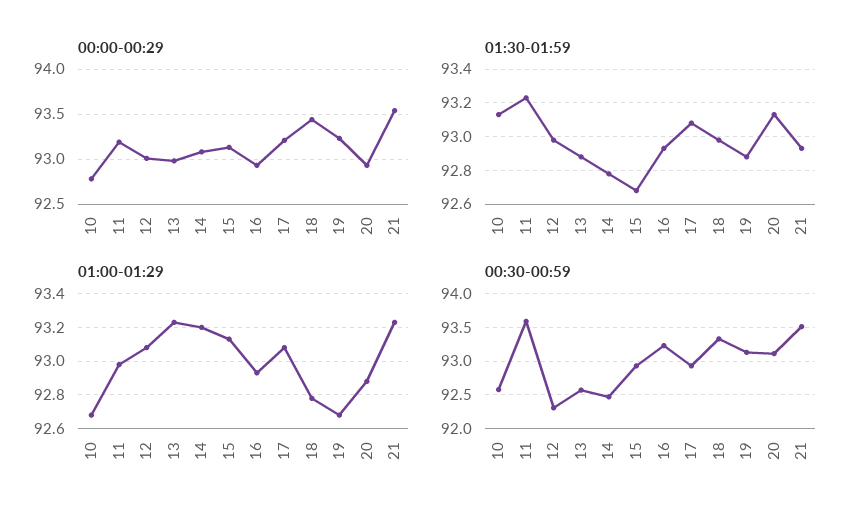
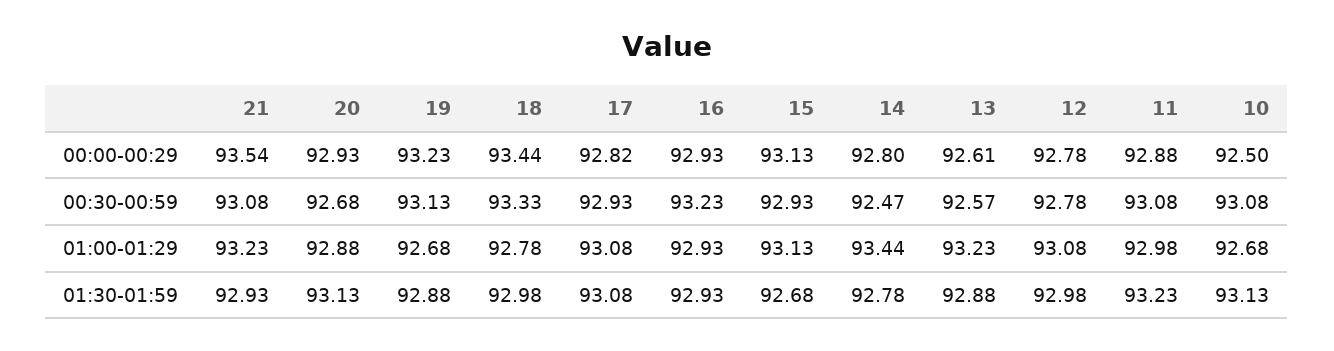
  {
    "00:00-00:29": {
-     "10": 92.8,
+     "10": 92.5,
-     "11": 93.2,
+     "11": 92.88,
-     "12": 93,
+     "12": 92.78,
-     "13": 93,
+     "13": 92.61,
-     "14": 93.1,
+     "14": 92.8,
      "15": 93.13,
      "16": 92.93,
-     "17": 93.2,
+     "17": 92.82,
      "18": 93.44,
      "19": 93.23,
      "20": 92.93,
      "21": 93.54
    },
    "01:30-01:59": {
      "10": 93.13,
      "11": 93.23,
      "12": 92.98,
      "13": 92.88,
      "14": 92.78,
      "15": 92.68,
      "16": 92.93,
      "17": 93.08,
      "18": 92.98,
      "19": 92.88,
      "20": 93.13,
      "21": 92.93
    },
    "01:00-01:29": {
      "10": 92.68,
      "11": 92.98,
      "12": 93.08,
      "13": 93.23,
-     "14": 93.2,
+     "14": 93.44,
      "15": 93.13,
      "16": 92.93,
      "17": 93.08,
      "18": 92.78,
      "19": 92.68,
      "20": 92.88,
      "21": 93.23
    },
    "00:30-00:59": {
-     "10": 92.6,
+     "10": 93.08,
-     "11": 93.6,
+     "11": 93.08,
-     "12": 92.3,
+     "12": 92.78,
      "13": 92.57,
      "14": 92.47,
      "15": 92.93,
      "16": 93.23,
      "17": 92.93,
      "18": 93.33,
      "19": 93.13,
-     "20": 93.1,
+     "20": 92.68,
-     "21": 93.5
+     "21": 93.08
    }
  }

